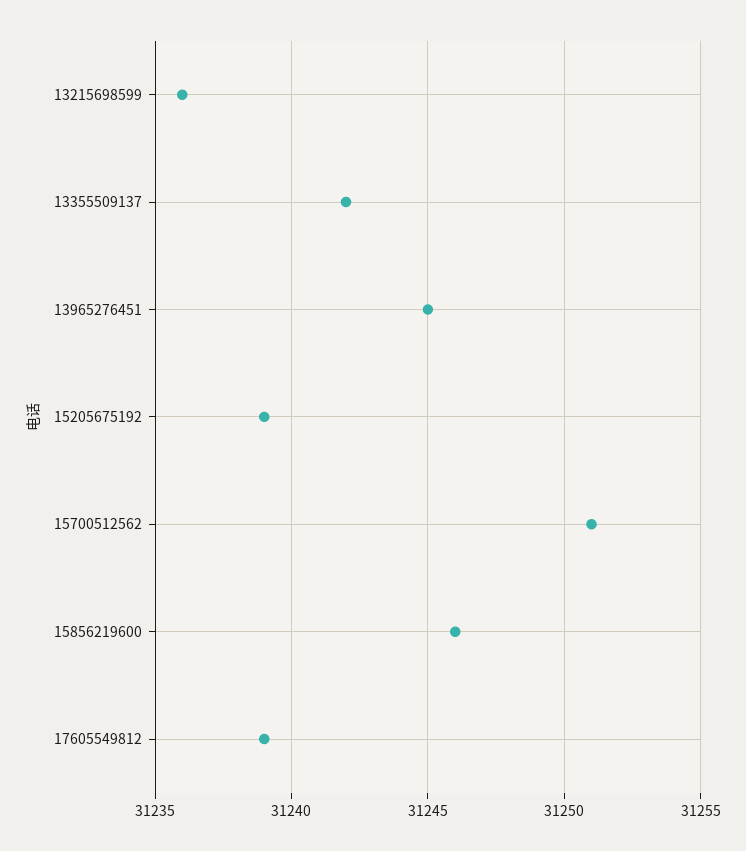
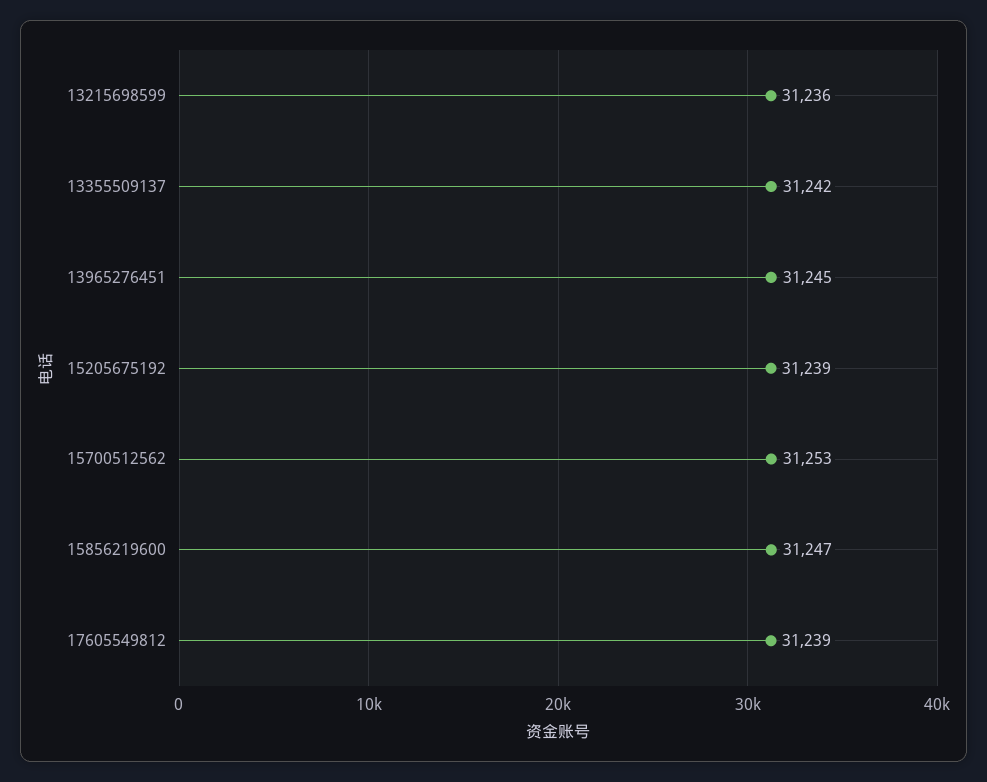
  {
    "13215698599": 31236,
    "13355509137": 31242,
    "13965276451": 31245,
    "15205675192": 31239,
-   "15700512562": 31251,
+   "15700512562": 31253,
-   "15856219600": 31246,
+   "15856219600": 31247,
    "17605549812": 31239
  }

